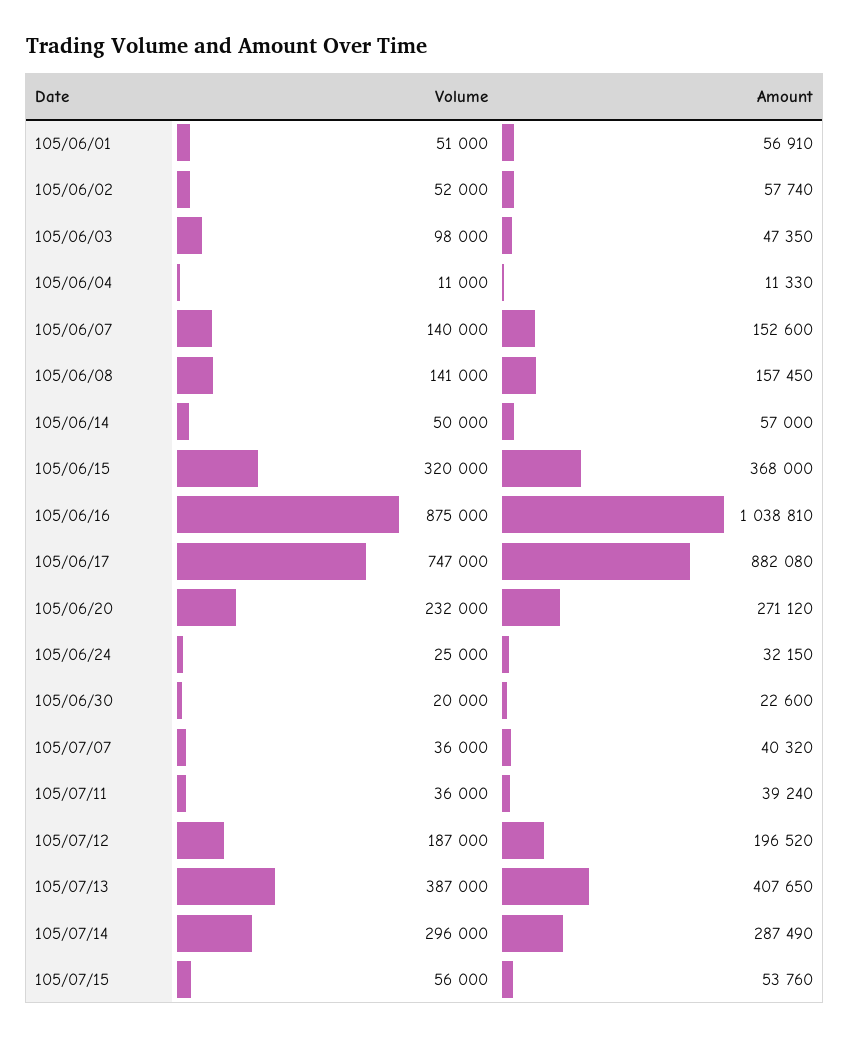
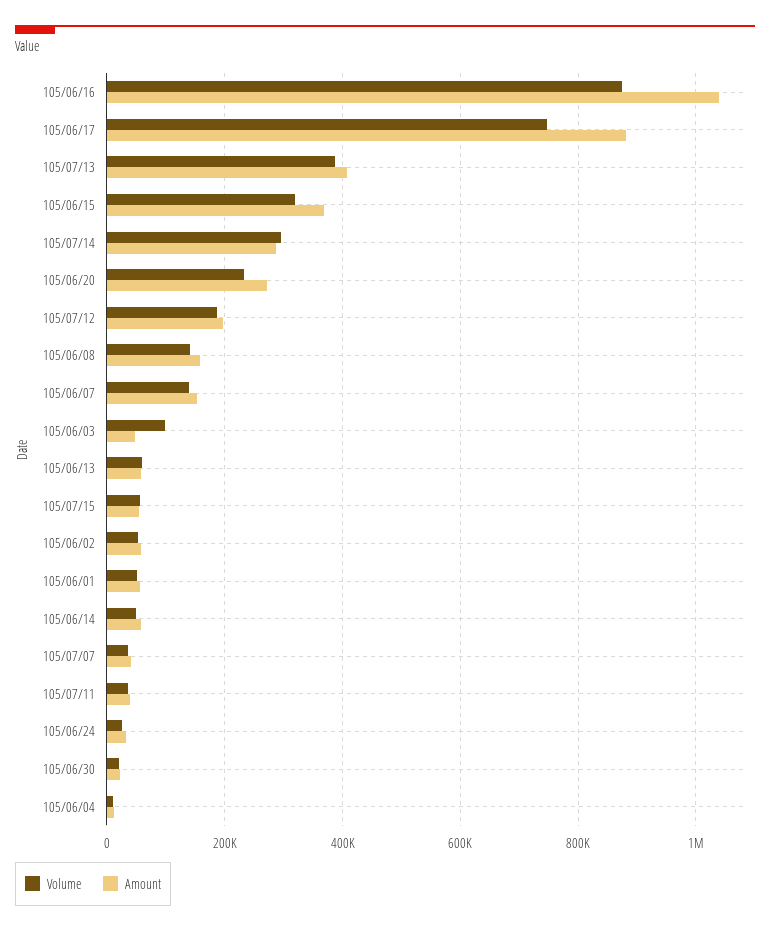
  {
    "Volume": {
      "105/06/01": 51000,
      "105/06/02": 52000,
      "105/06/03": 98000,
      "105/06/04": 11000,
      "105/06/07": 140000,
      "105/06/08": 141000,
      "105/06/14": 50000,
      "105/06/15": 320000,
      "105/06/16": 875000,
      "105/06/17": 747000,
      "105/06/20": 232000,
      "105/06/24": 25000,
      "105/06/30": 20000,
      "105/07/07": 36000,
      "105/07/11": 36000,
      "105/07/12": 187000,
      "105/07/13": 387000,
      "105/07/14": 296000,
-     "105/07/15": 56000
+     "105/07/15": 56000,
+     "105/06/13": 60000
    },
    "Amount": {
      "105/06/01": 56910,
      "105/06/02": 57740,
      "105/06/03": 47350,
      "105/06/04": 11330,
      "105/06/07": 152600,
      "105/06/08": 157450,
      "105/06/14": 57000,
      "105/06/15": 368000,
      "105/06/16": 1038810,
      "105/06/17": 882080,
      "105/06/20": 271120,
      "105/06/24": 32150,
      "105/06/30": 22600,
      "105/07/07": 40320,
      "105/07/11": 39240,
      "105/07/12": 196520,
      "105/07/13": 407650,
      "105/07/14": 287490,
-     "105/07/15": 53760
+     "105/07/15": 53760,
+     "105/06/13": 60000
    }
  }

